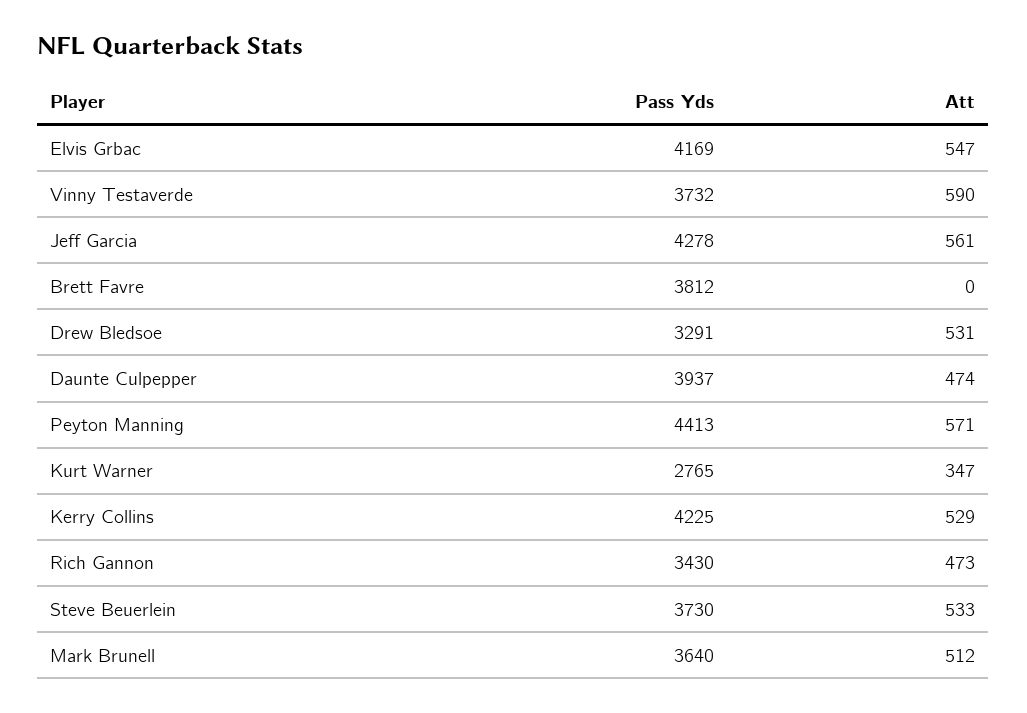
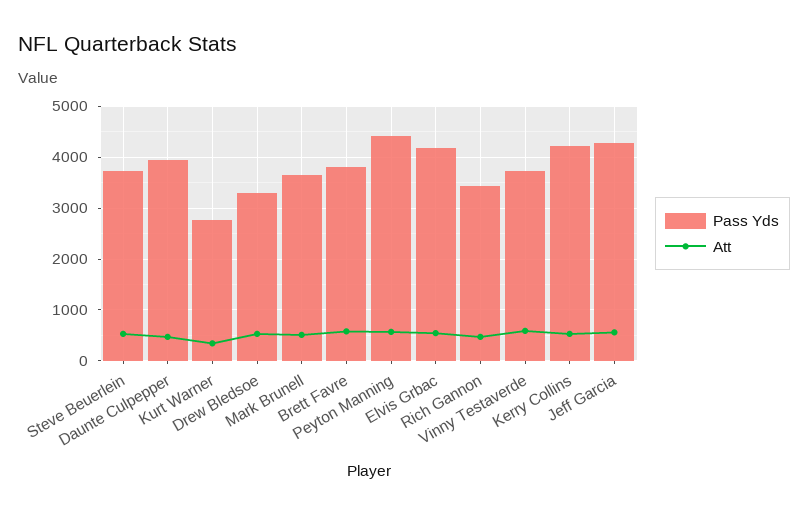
  {
    "Pass Yds": {
      "Elvis Grbac": 4169,
      "Vinny Testaverde": 3732,
      "Jeff Garcia": 4278,
      "Brett Favre": 3812,
      "Drew Bledsoe": 3291,
      "Daunte Culpepper": 3937,
      "Peyton Manning": 4413,
      "Kurt Warner": 2765,
      "Kerry Collins": 4225,
      "Rich Gannon": 3430,
      "Steve Beuerlein": 3730,
      "Mark Brunell": 3640
    },
    "Att": {
      "Elvis Grbac": 547,
      "Vinny Testaverde": 590,
      "Jeff Garcia": 561,
-     "Brett Favre": 0,
+     "Brett Favre": 600,
      "Drew Bledsoe": 531,
      "Daunte Culpepper": 474,
      "Peyton Manning": 571,
      "Kurt Warner": 347,
      "Kerry Collins": 529,
      "Rich Gannon": 473,
      "Steve Beuerlein": 533,
      "Mark Brunell": 512
    }
  }

